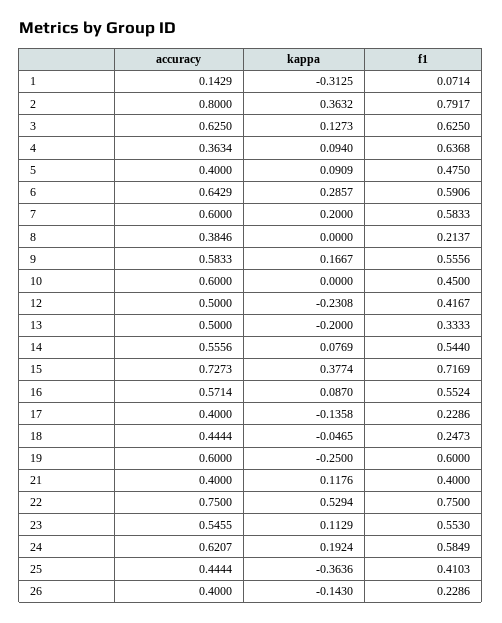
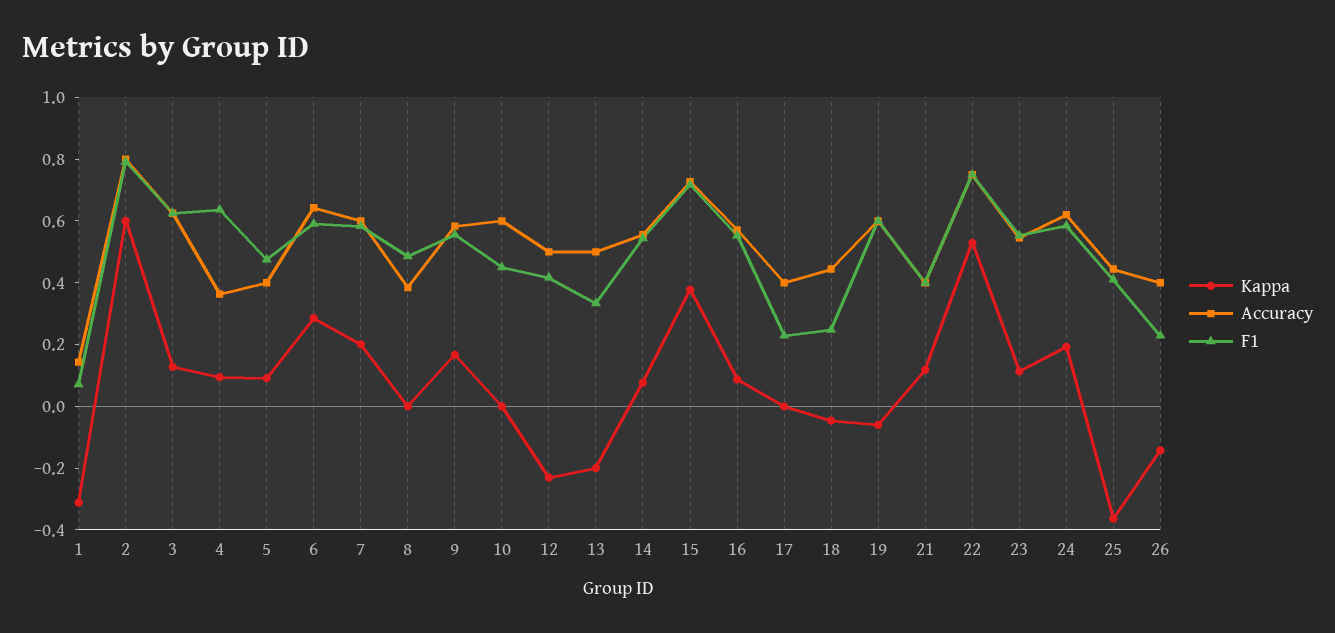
  {
    "accuracy": {
      "1": 0.1429,
      "2": 0.8,
      "3": 0.625,
      "4": 0.3634,
      "5": 0.4,
      "6": 0.6429,
      "7": 0.6,
      "8": 0.3846,
      "9": 0.5833,
      "10": 0.6,
      "12": 0.5,
      "13": 0.5,
      "14": 0.5556,
      "15": 0.7273,
      "16": 0.5714,
      "17": 0.4,
      "18": 0.4444,
      "19": 0.6,
      "21": 0.4,
      "22": 0.75,
      "23": 0.5455,
      "24": 0.6207,
      "25": 0.4444,
      "26": 0.4
    },
    "kappa": {
      "1": -0.3125,
-     "2": 0.3632,
+     "2": 0.6,
      "3": 0.1273,
      "4": 0.094,
      "5": 0.0909,
      "6": 0.2857,
      "7": 0.2,
      "8": 0,
      "9": 0.1667,
      "10": 0,
      "12": -0.2308,
      "13": -0.2,
      "14": 0.0769,
      "15": 0.3774,
      "16": 0.087,
-     "17": -0.1358,
+     "17": 0,
      "18": -0.0465,
-     "19": -0.25,
+     "19": -0.05,
      "21": 0.1176,
      "22": 0.5294,
      "23": 0.1129,
      "24": 0.1924,
      "25": -0.3636,
      "26": -0.143
    },
    "f1": {
      "1": 0.0714,
      "2": 0.7917,
      "3": 0.625,
      "4": 0.6368,
      "5": 0.475,
      "6": 0.5906,
      "7": 0.5833,
-     "8": 0.2137,
+     "8": 0.5,
      "9": 0.5556,
      "10": 0.45,
      "12": 0.4167,
      "13": 0.3333,
      "14": 0.544,
      "15": 0.7169,
      "16": 0.5524,
      "17": 0.2286,
      "18": 0.2473,
      "19": 0.6,
      "21": 0.4,
      "22": 0.75,
      "23": 0.553,
      "24": 0.5849,
      "25": 0.4103,
      "26": 0.2286
    }
  }

